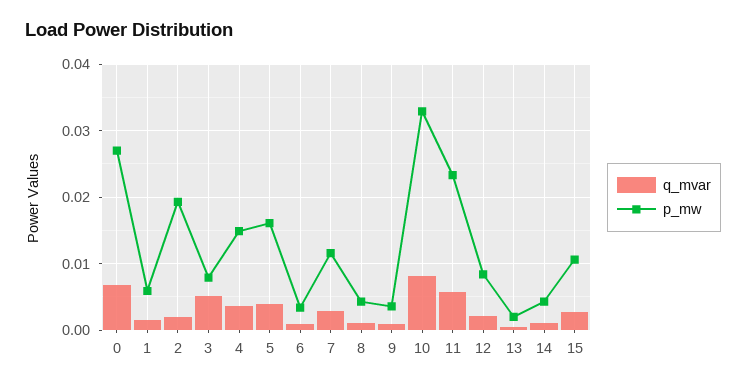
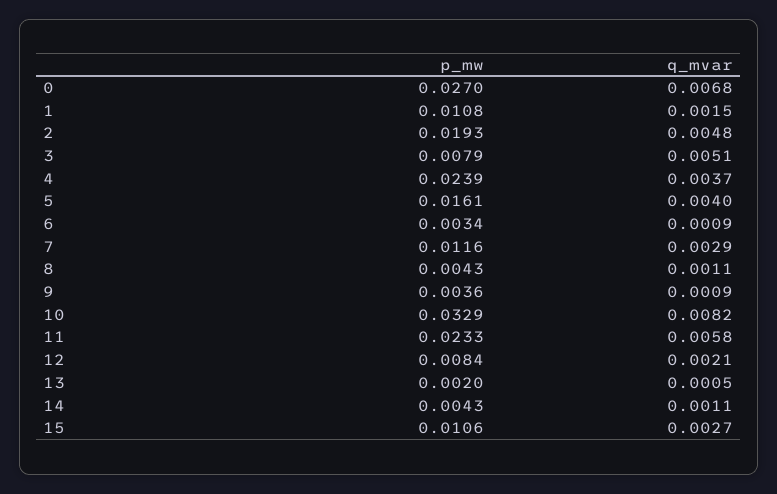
  {
    "q_mvar": {
      "0": 0.0068,
      "1": 0.0015,
-     "2": 0.002,
+     "2": 0.0048,
      "3": 0.0051,
      "4": 0.0037,
      "5": 0.004,
      "6": 0.0009,
      "7": 0.0029,
      "8": 0.0011,
      "9": 0.0009,
      "10": 0.0082,
      "11": 0.0058,
      "12": 0.0021,
      "13": 0.0005,
      "14": 0.0011,
      "15": 0.0027
    },
    "p_mw": {
      "0": 0.027,
-     "1": 0.006,
+     "1": 0.0108,
      "2": 0.0193,
      "3": 0.0079,
-     "4": 0.015,
+     "4": 0.0239,
      "5": 0.0161,
      "6": 0.0034,
      "7": 0.0116,
      "8": 0.0043,
      "9": 0.0036,
      "10": 0.0329,
      "11": 0.0233,
      "12": 0.0084,
      "13": 0.002,
      "14": 0.0043,
      "15": 0.0106
    }
  }

